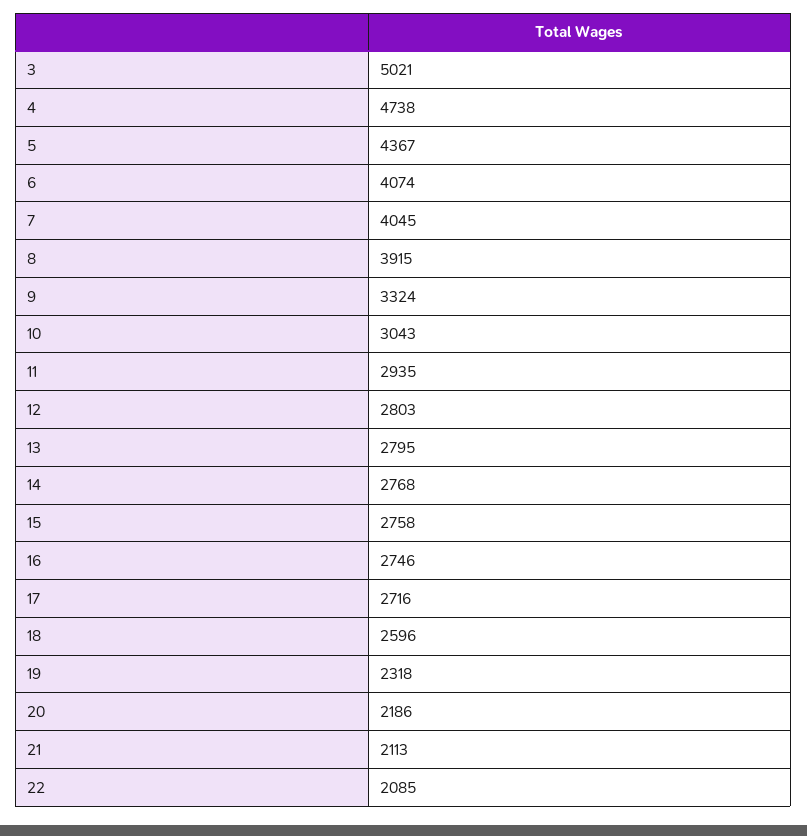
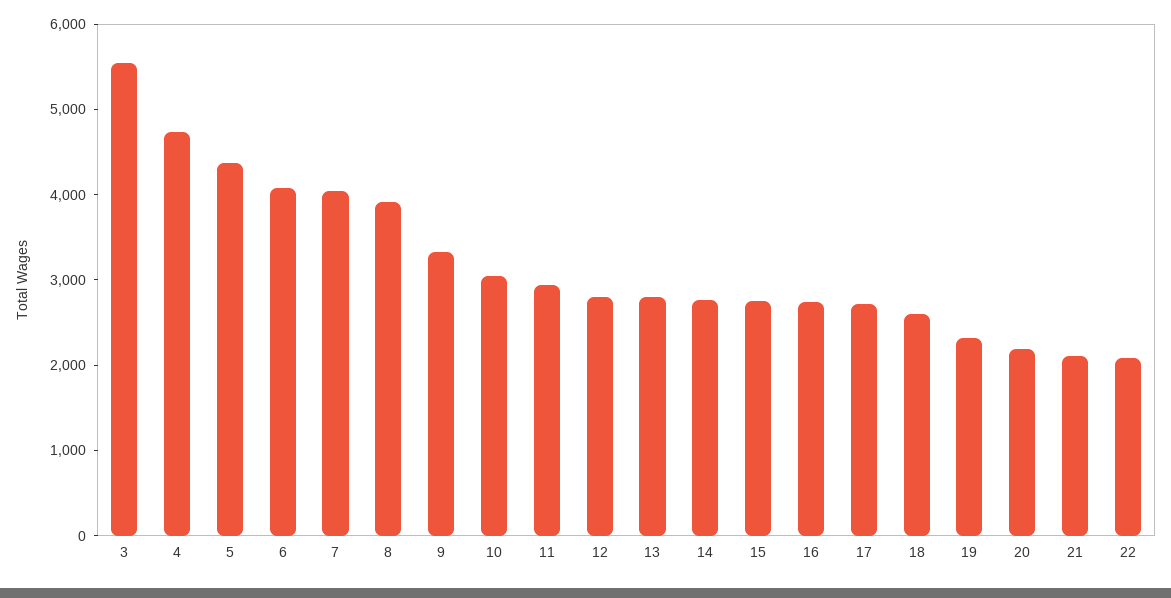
  {
-   "3": 5021,
+   "3": 5600,
    "4": 4738,
    "5": 4367,
    "6": 4074,
    "7": 4045,
    "8": 3915,
    "9": 3324,
    "10": 3043,
    "11": 2935,
    "12": 2803,
    "13": 2795,
    "14": 2768,
    "15": 2758,
    "16": 2746,
    "17": 2716,
    "18": 2596,
    "19": 2318,
    "20": 2186,
    "21": 2113,
    "22": 2085
  }

